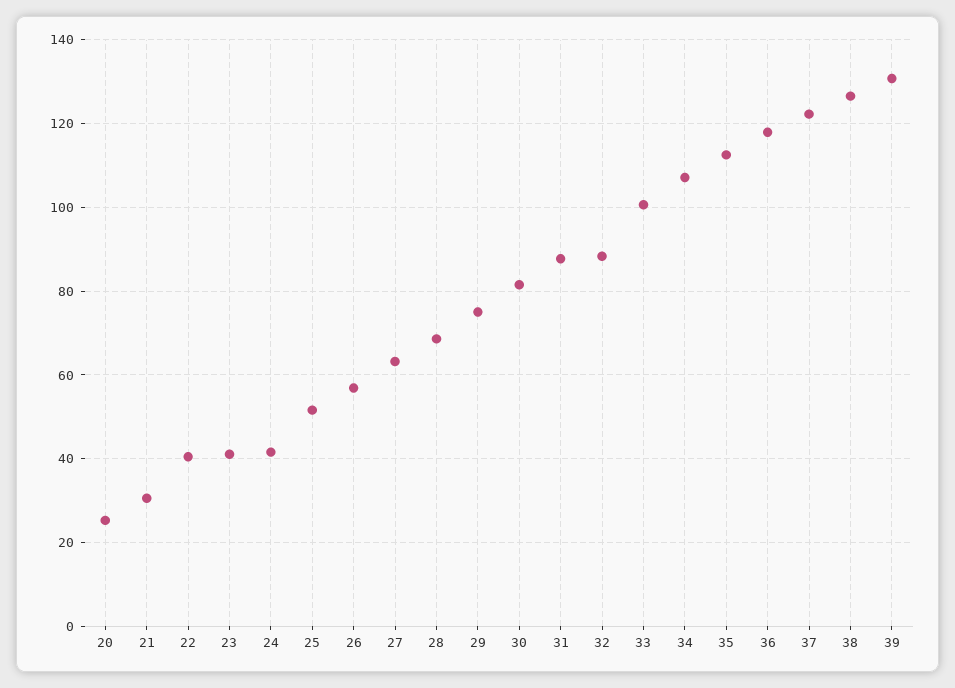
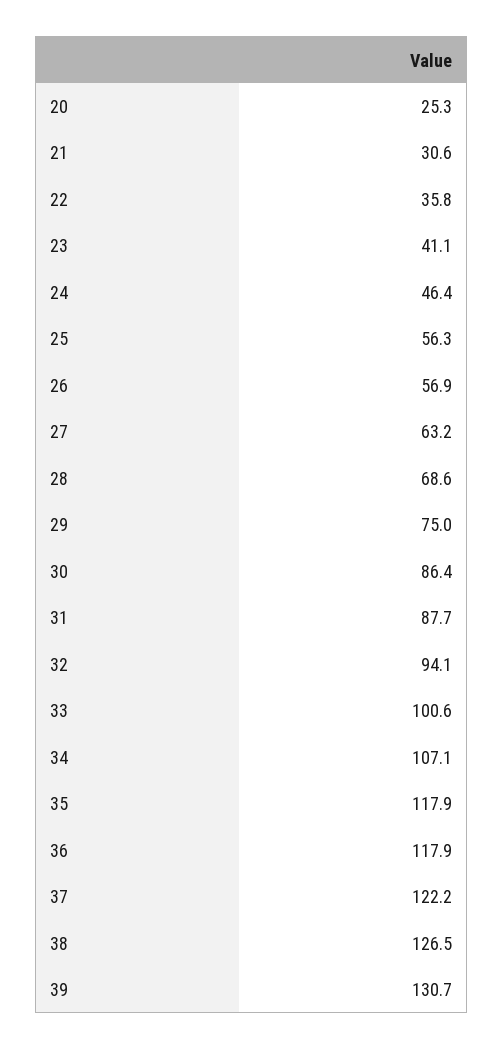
  {
    "20": 25.3,
    "21": 30.6,
-   "22": 40,
+   "22": 35.8,
    "23": 41.1,
-   "24": 42,
+   "24": 46.4,
-   "25": 52,
+   "25": 56.3,
    "26": 56.9,
    "27": 63.2,
    "28": 68.6,
    "29": 75,
-   "30": 82,
+   "30": 86.4,
    "31": 87.7,
-   "32": 88,
+   "32": 94.1,
    "33": 100.6,
    "34": 107.1,
-   "35": 112,
+   "35": 117.9,
    "36": 117.9,
    "37": 122.2,
    "38": 126.5,
    "39": 130.7
  }

